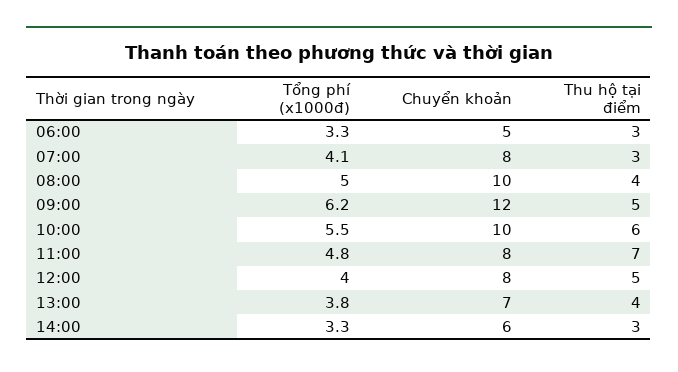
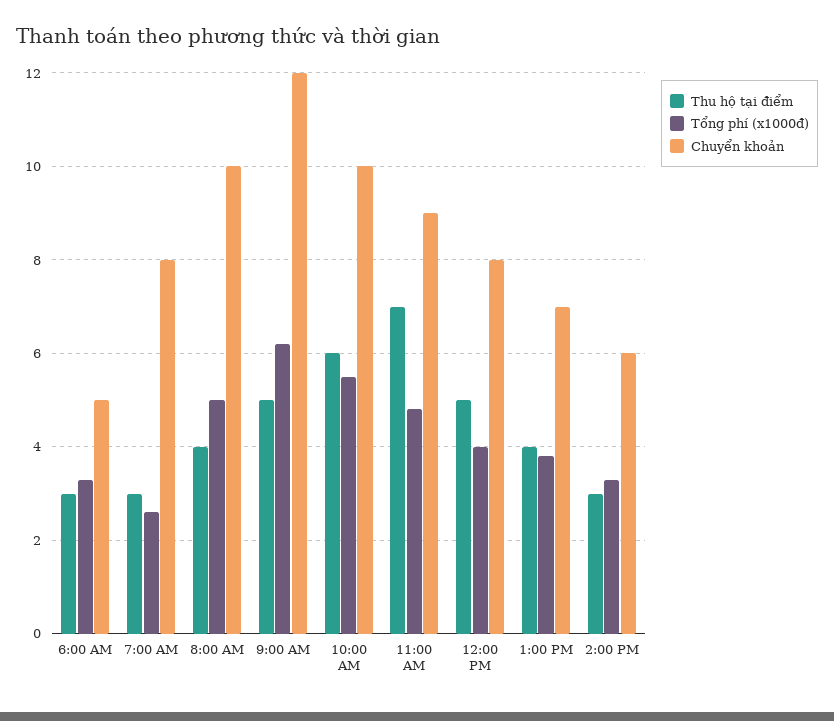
  {
    "Tổng phí (x1000đ)": {
      "06:00": 3.3,
-     "07:00": 4.1,
+     "07:00": 2.5,
      "08:00": 5,
      "09:00": 6.2,
      "10:00": 5.5,
      "11:00": 4.8,
      "12:00": 4,
      "13:00": 3.8,
      "14:00": 3.3
    },
    "Chuyển khoản": {
      "06:00": 5,
      "07:00": 8,
      "08:00": 10,
      "09:00": 12,
      "10:00": 10,
-     "11:00": 8,
+     "11:00": 9,
      "12:00": 8,
      "13:00": 7,
      "14:00": 6
    },
    "Thu hộ tại điểm": {
      "06:00": 3,
      "07:00": 3,
      "08:00": 4,
      "09:00": 5,
      "10:00": 6,
      "11:00": 7,
      "12:00": 5,
      "13:00": 4,
      "14:00": 3
    }
  }

